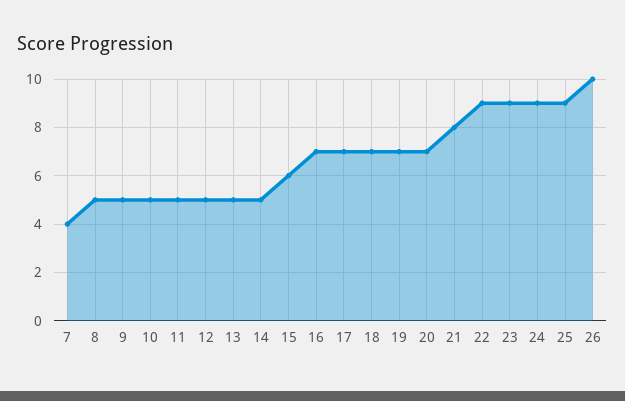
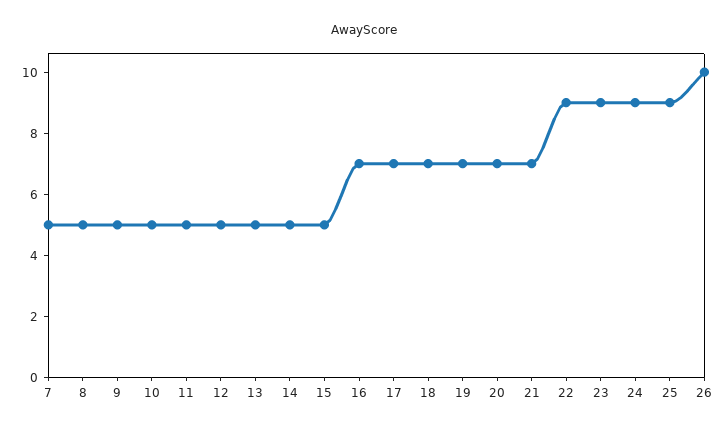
  {
-   "7": 4,
+   "7": 5,
    "8": 5,
    "9": 5,
    "10": 5,
    "11": 5,
    "12": 5,
    "13": 5,
    "14": 5,
-   "15": 6,
+   "15": 5,
    "16": 7,
    "17": 7,
    "18": 7,
    "19": 7,
    "20": 7,
-   "21": 8,
+   "21": 7,
    "22": 9,
    "23": 9,
    "24": 9,
    "25": 9,
    "26": 10
  }

